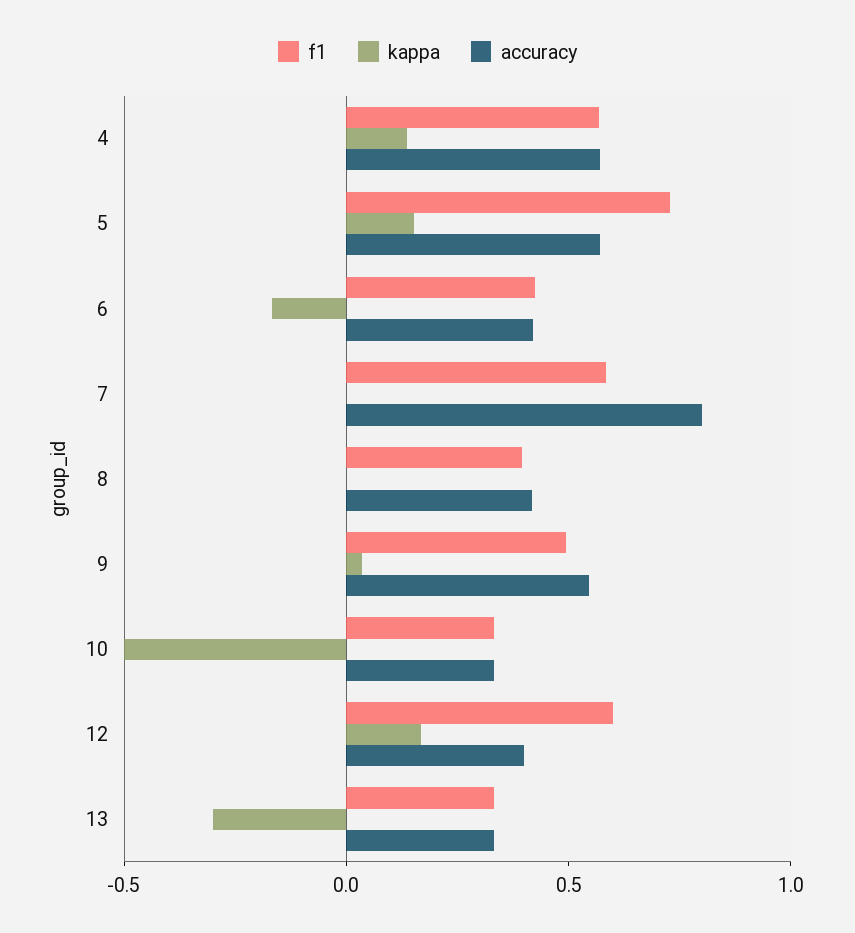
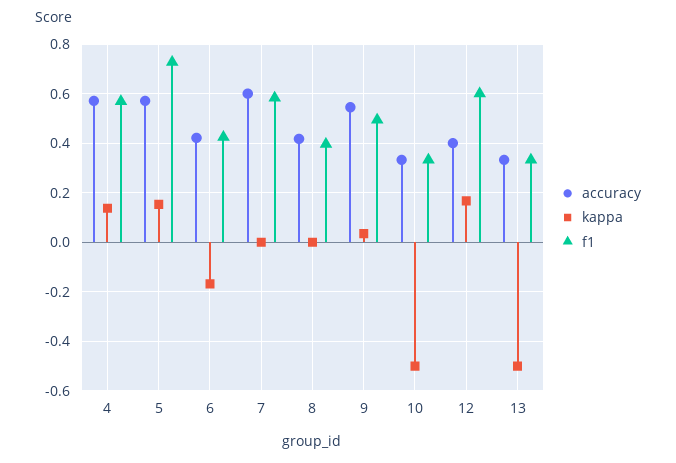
  {
    "f1": {
      "4": 0.575,
      "5": 0.725,
      "6": 0.425,
      "7": 0.575,
      "8": 0.4,
      "9": 0.5,
      "10": 0.325,
      "12": 0.6,
      "13": 0.325
    },
    "kappa": {
      "4": 0.125,
      "5": 0.15,
      "6": -0.175,
      "7": 0,
      "8": 0,
      "9": 0.025,
      "10": -0.5,
      "12": 0.175,
-     "13": -0.3
+     "13": -0.5
    },
    "accuracy": {
      "4": 0.575,
      "5": 0.575,
      "6": 0.425,
-     "7": 0.8,
+     "7": 0.6,
      "8": 0.425,
      "9": 0.55,
      "10": 0.325,
      "12": 0.4,
      "13": 0.325
    }
  }

